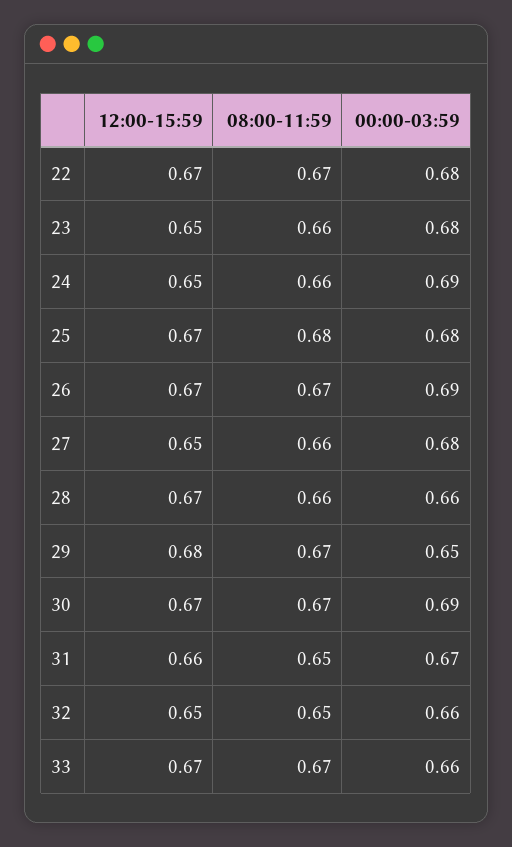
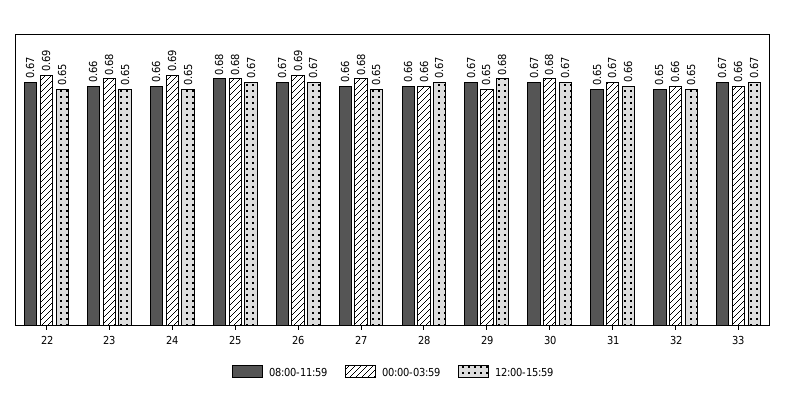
  {
    "12:00-15:59": {
-     "22": 0.67,
+     "22": 0.65,
      "23": 0.65,
      "24": 0.65,
      "25": 0.67,
      "26": 0.67,
      "27": 0.65,
      "28": 0.67,
      "29": 0.68,
      "30": 0.67,
      "31": 0.66,
      "32": 0.65,
      "33": 0.67
    },
    "08:00-11:59": {
      "22": 0.67,
      "23": 0.66,
      "24": 0.66,
      "25": 0.68,
      "26": 0.67,
      "27": 0.66,
      "28": 0.66,
      "29": 0.67,
      "30": 0.67,
      "31": 0.65,
      "32": 0.65,
      "33": 0.67
    },
    "00:00-03:59": {
-     "22": 0.68,
+     "22": 0.69,
      "23": 0.68,
      "24": 0.69,
      "25": 0.68,
      "26": 0.69,
      "27": 0.68,
      "28": 0.66,
      "29": 0.65,
-     "30": 0.69,
+     "30": 0.68,
      "31": 0.67,
      "32": 0.66,
      "33": 0.66
    }
  }

